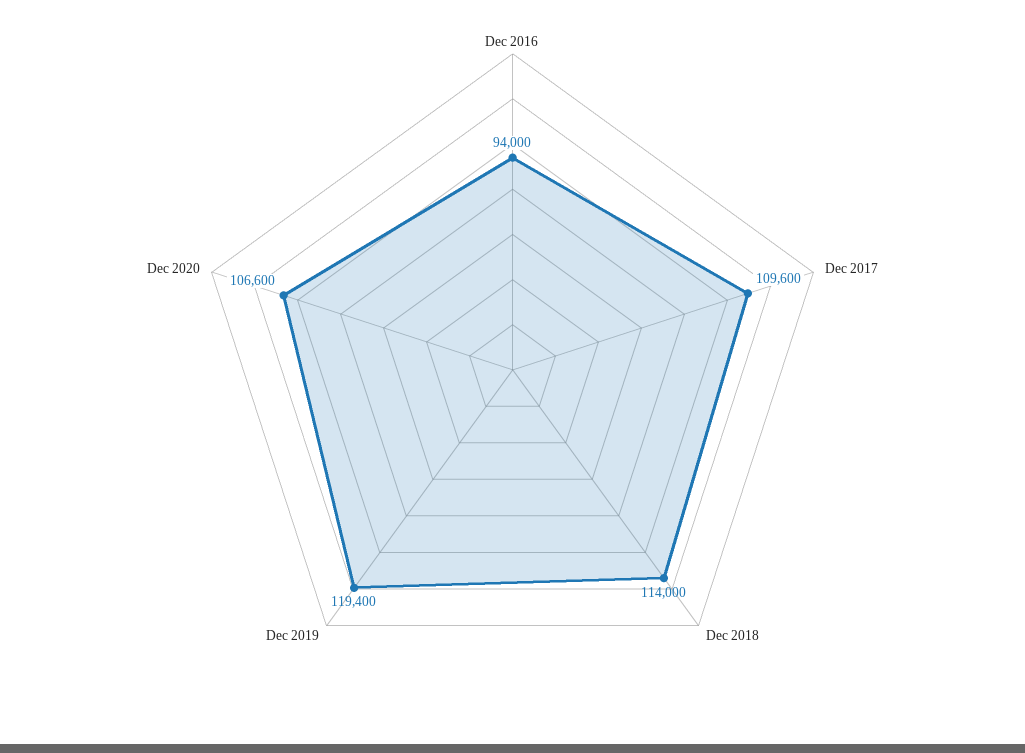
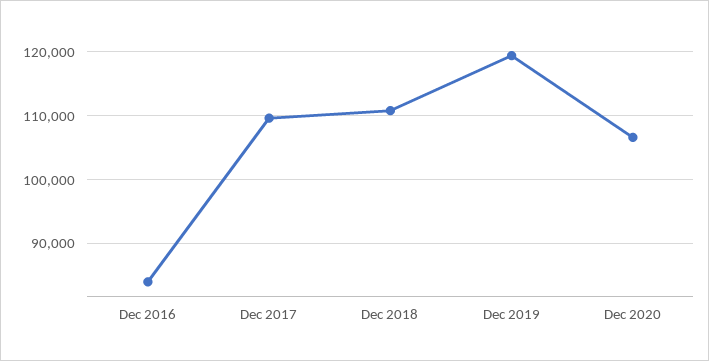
  {
-   "Dec 2016": 94000,
+   "Dec 2016": 84000,
    "Dec 2017": 109600,
-   "Dec 2018": 114000,
+   "Dec 2018": 111000,
    "Dec 2019": 119400,
    "Dec 2020": 106600
  }

